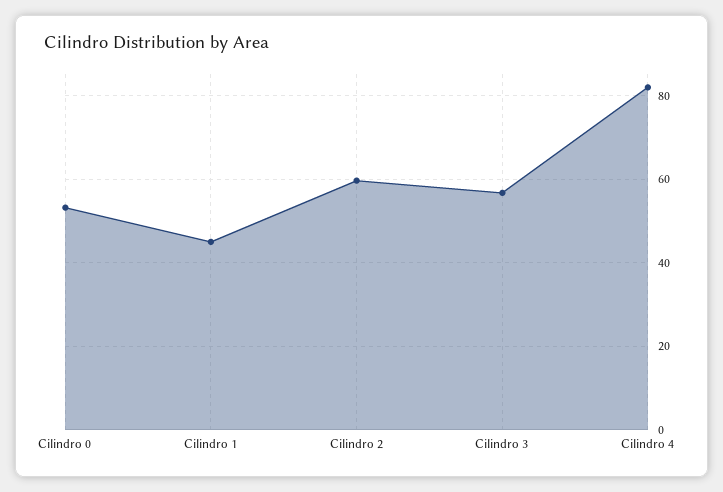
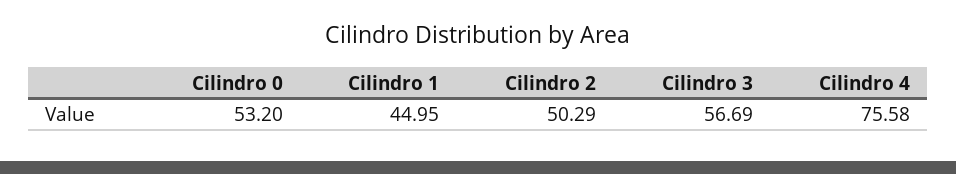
  {
    "Cilindro 0": 53.2,
    "Cilindro 1": 44.95,
-   "Cilindro 2": 60,
+   "Cilindro 2": 50.29,
    "Cilindro 3": 56.69,
-   "Cilindro 4": 82
+   "Cilindro 4": 75.58
  }

